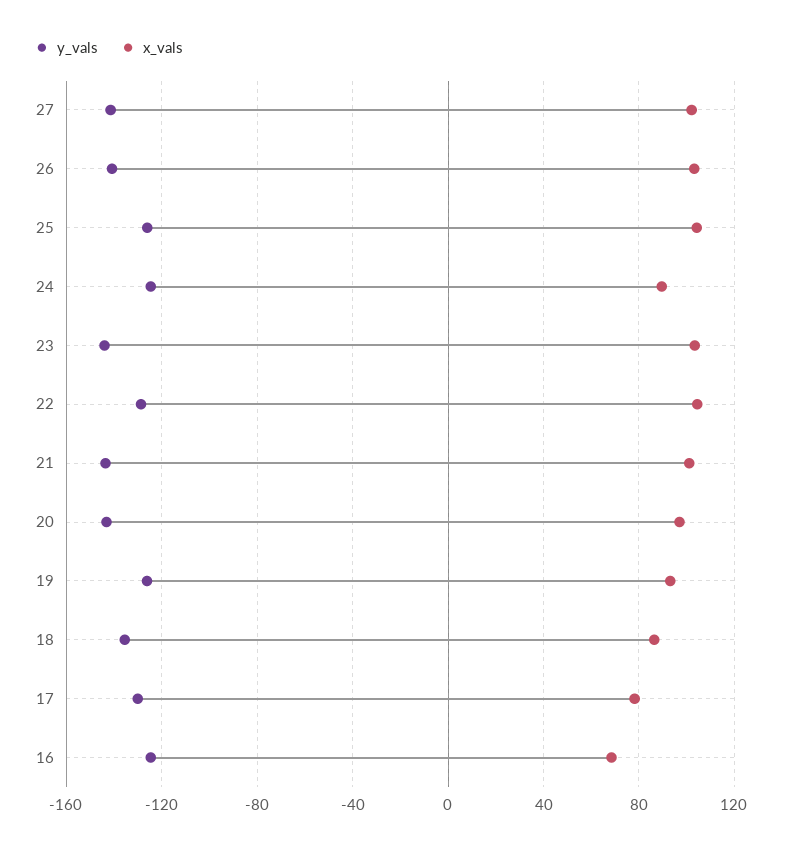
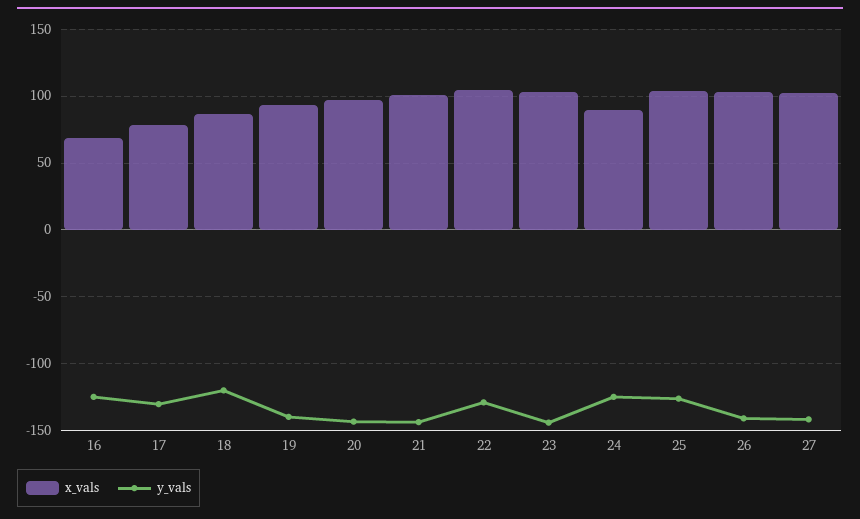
  {
    "y_vals": {
      "27": -140,
      "26": -140,
      "25": -125,
      "24": -125,
      "23": -145,
      "22": -130,
      "21": -145,
      "20": -145,
-     "19": -125,
+     "19": -140,
-     "18": -135,
+     "18": -120,
      "17": -130,
      "16": -125
    },
    "x_vals": {
      "27": 100,
      "26": 105,
      "25": 105,
      "24": 90,
      "23": 105,
      "22": 105,
      "21": 100,
      "20": 95,
      "19": 95,
      "18": 85,
      "17": 80,
      "16": 70
    }
  }

